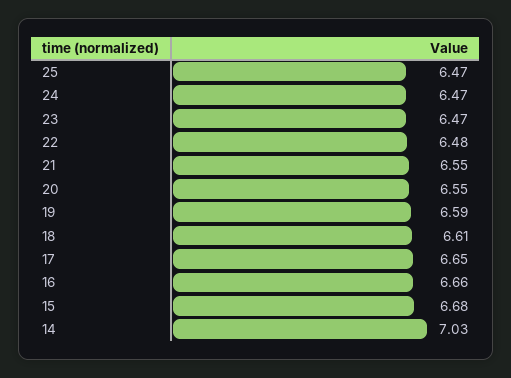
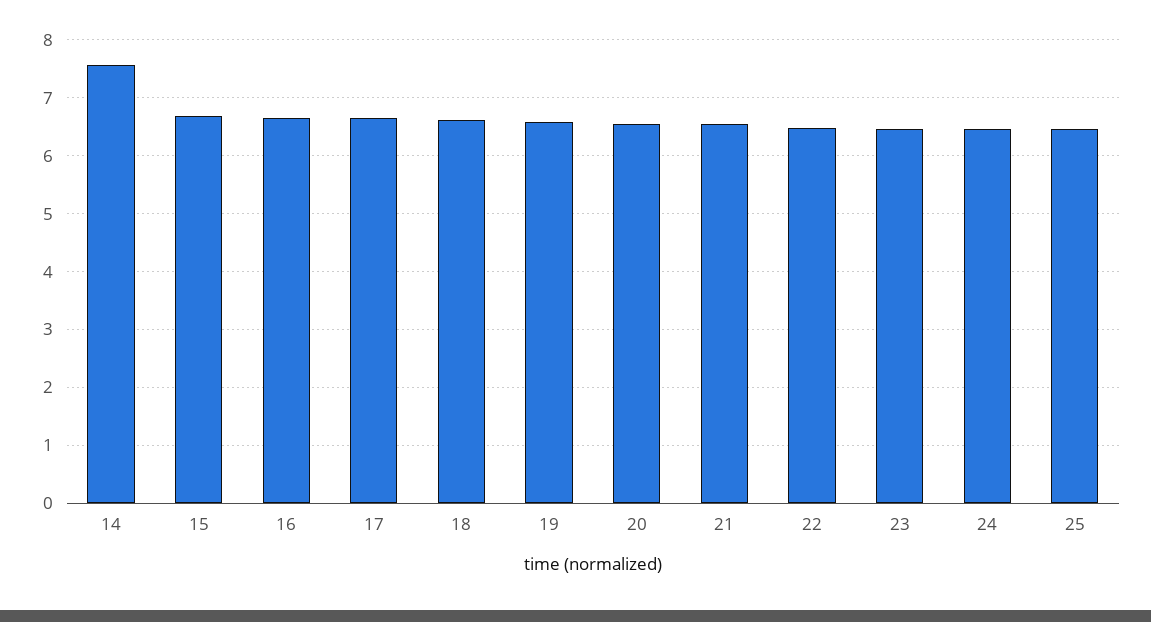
  {
    "25": 6.47,
    "24": 6.47,
    "23": 6.47,
    "22": 6.48,
    "21": 6.55,
    "20": 6.55,
    "19": 6.59,
    "18": 6.61,
    "17": 6.65,
    "16": 6.66,
    "15": 6.68,
-   "14": 7.03
+   "14": 7.6
  }

